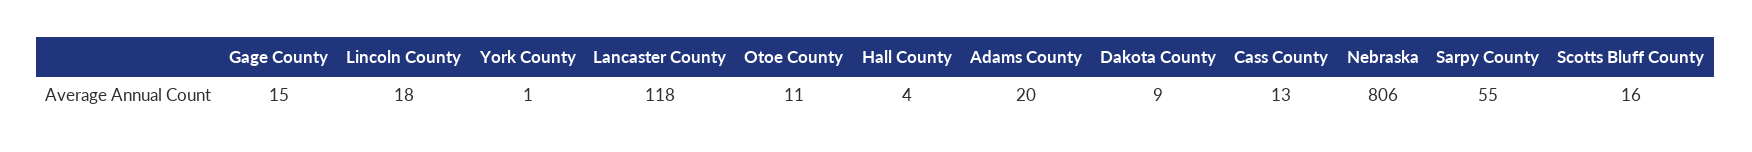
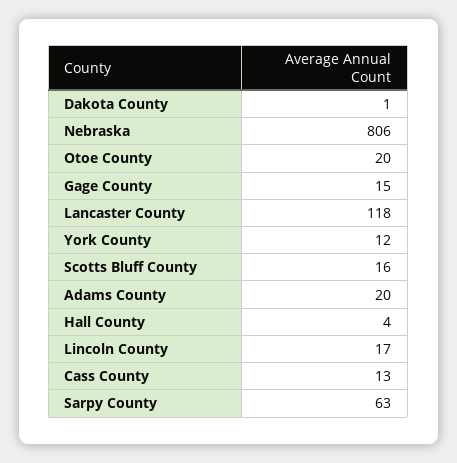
  {
    "Gage County": 15,
-   "Lincoln County": 18,
+   "Lincoln County": 17,
-   "York County": 1,
+   "York County": 12,
    "Lancaster County": 118,
-   "Otoe County": 11,
+   "Otoe County": 20,
    "Hall County": 4,
    "Adams County": 20,
-   "Dakota County": 9,
+   "Dakota County": 1,
    "Cass County": 13,
    "Nebraska": 806,
-   "Sarpy County": 55,
+   "Sarpy County": 63,
    "Scotts Bluff County": 16
  }

